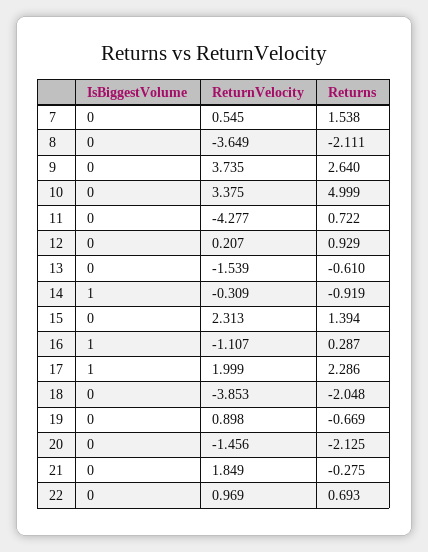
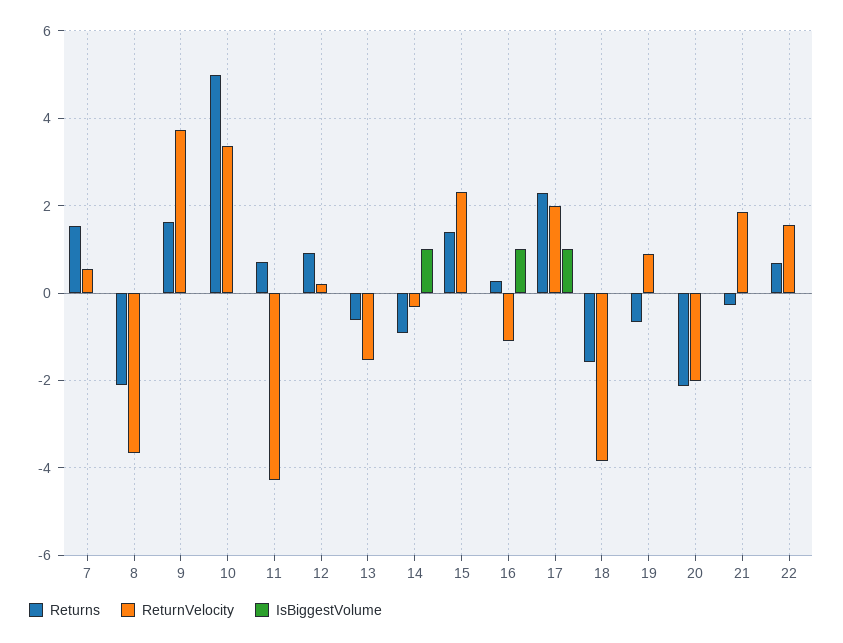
  {
    "IsBiggestVolume": {
      "7": 0,
      "8": 0,
      "9": 0,
      "10": 0,
      "11": 0,
      "12": 0,
      "13": 0,
      "14": 1,
      "15": 0,
      "16": 1,
      "17": 1,
      "18": 0,
      "19": 0,
      "20": 0,
      "21": 0,
      "22": 0
    },
    "ReturnVelocity": {
      "7": 0.545,
      "8": -3.649,
      "9": 3.735,
      "10": 3.375,
      "11": -4.277,
      "12": 0.207,
      "13": -1.539,
      "14": -0.309,
      "15": 2.313,
      "16": -1.107,
      "17": 1.999,
      "18": -3.853,
      "19": 0.898,
-     "20": -1.456,
+     "20": -2,
      "21": 1.849,
-     "22": 0.969
+     "22": 1.6
    },
    "Returns": {
      "7": 1.538,
      "8": -2.111,
-     "9": 2.64,
+     "9": 1.6,
      "10": 4.999,
      "11": 0.722,
      "12": 0.929,
      "13": -0.61,
      "14": -0.919,
      "15": 1.394,
      "16": 0.287,
      "17": 2.286,
-     "18": -2.048,
+     "18": -1.6,
      "19": -0.669,
      "20": -2.125,
      "21": -0.275,
      "22": 0.693
    }
  }

